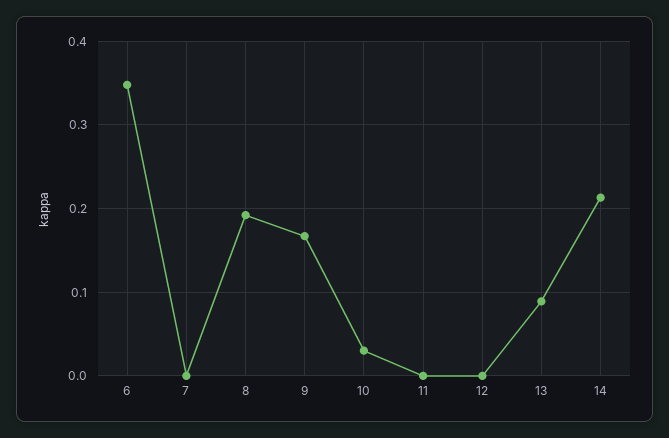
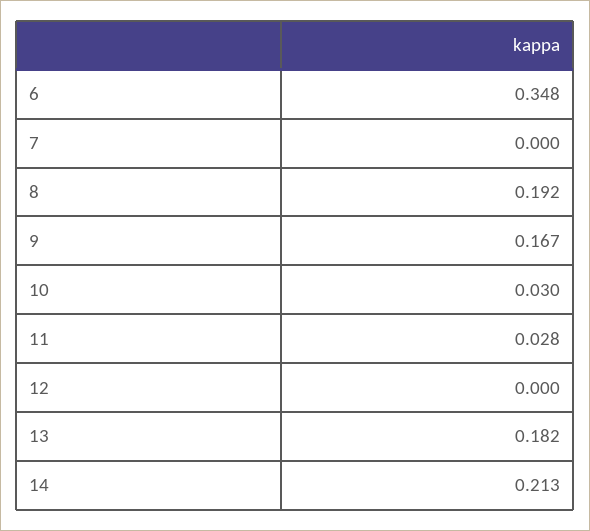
  {
    "6": 0.348,
    "7": 0,
    "8": 0.192,
    "9": 0.167,
    "10": 0.03,
-   "11": 0,
+   "11": 0.028,
    "12": 0,
-   "13": 0.09,
+   "13": 0.182,
    "14": 0.213
  }

